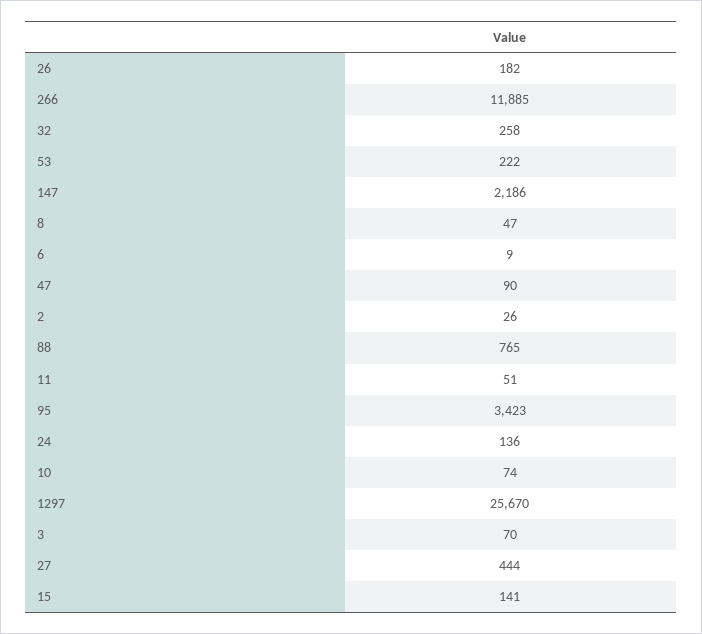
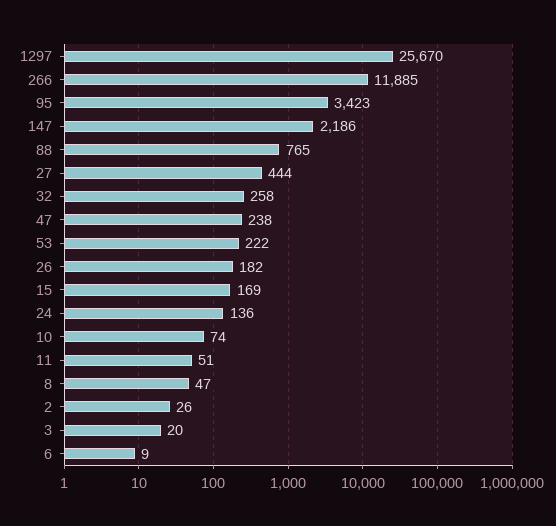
  {
    "26": 182,
    "266": 11885,
    "32": 258,
    "53": 222,
    "147": 2186,
    "8": 47,
    "6": 9,
-   "47": 90,
+   "47": 238,
    "2": 26,
    "88": 765,
    "11": 51,
    "95": 3423,
    "24": 136,
    "10": 74,
    "1297": 25670,
-   "3": 70,
+   "3": 20,
    "27": 444,
-   "15": 141
+   "15": 169
  }

